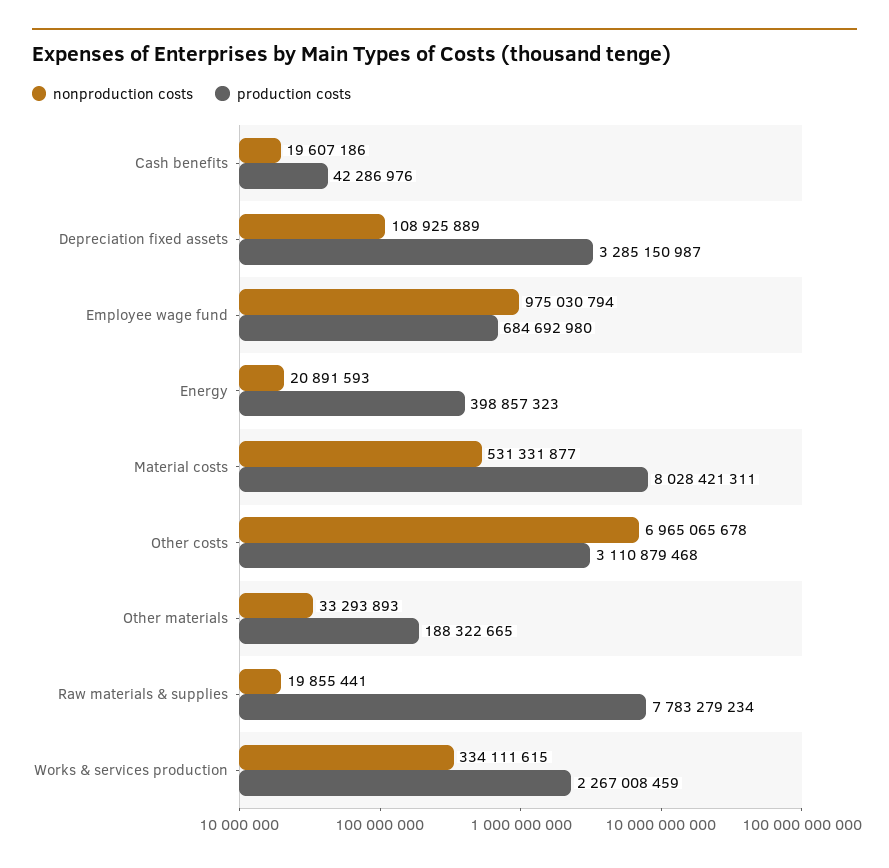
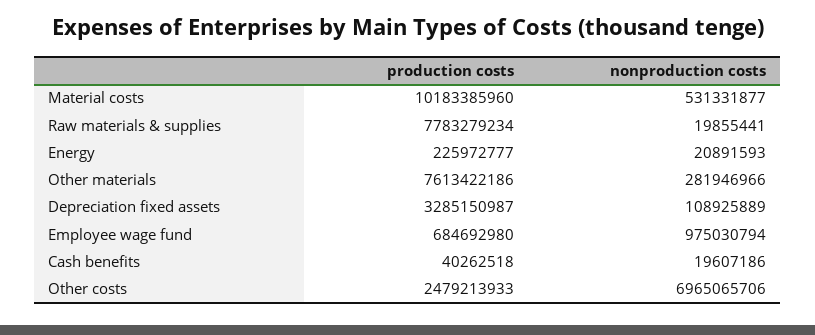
  {
    "nonproduction costs": {
      "Cash benefits": 19607186,
      "Depreciation fixed assets": 108925889,
      "Employee wage fund": 975030794,
      "Energy": 20891593,
      "Material costs": 531331877,
-     "Other costs": 6965065678,
+     "Other costs": 6965065706,
-     "Other materials": 33293893,
+     "Other materials": 281946966,
-     "Raw materials & supplies": 19855441,
+     "Raw materials & supplies": 19855441
-     "Works & services production": 334111615
    },
    "production costs": {
-     "Cash benefits": 42286976,
+     "Cash benefits": 40262518,
      "Depreciation fixed assets": 3285150987,
      "Employee wage fund": 684692980,
-     "Energy": 398857323,
+     "Energy": 225972777,
-     "Material costs": 8028421311,
+     "Material costs": 10183385960,
-     "Other costs": 3110879468,
+     "Other costs": 2479213933,
-     "Other materials": 188322665,
+     "Other materials": 7613422186,
-     "Raw materials & supplies": 7783279234,
+     "Raw materials & supplies": 7783279234
-     "Works & services production": 2267008459
    }
  }

